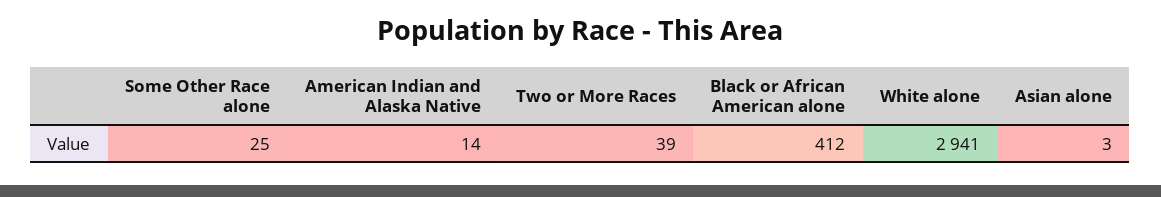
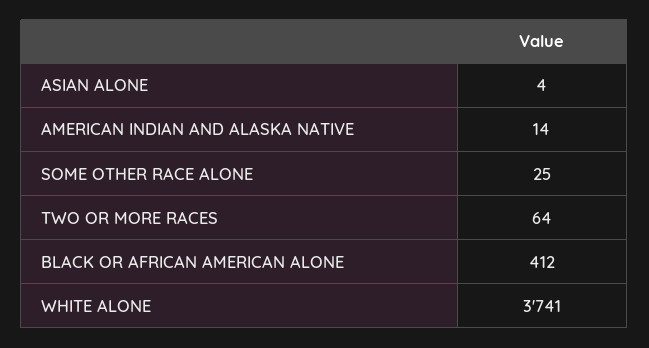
  {
    "Some Other Race alone": 25,
    "American Indian and Alaska Native": 14,
-   "Two or More Races": 39,
+   "Two or More Races": 64,
    "Black or African American alone": 412,
-   "White alone": 2941,
+   "White alone": 3741,
-   "Asian alone": 3
+   "Asian alone": 4
  }

